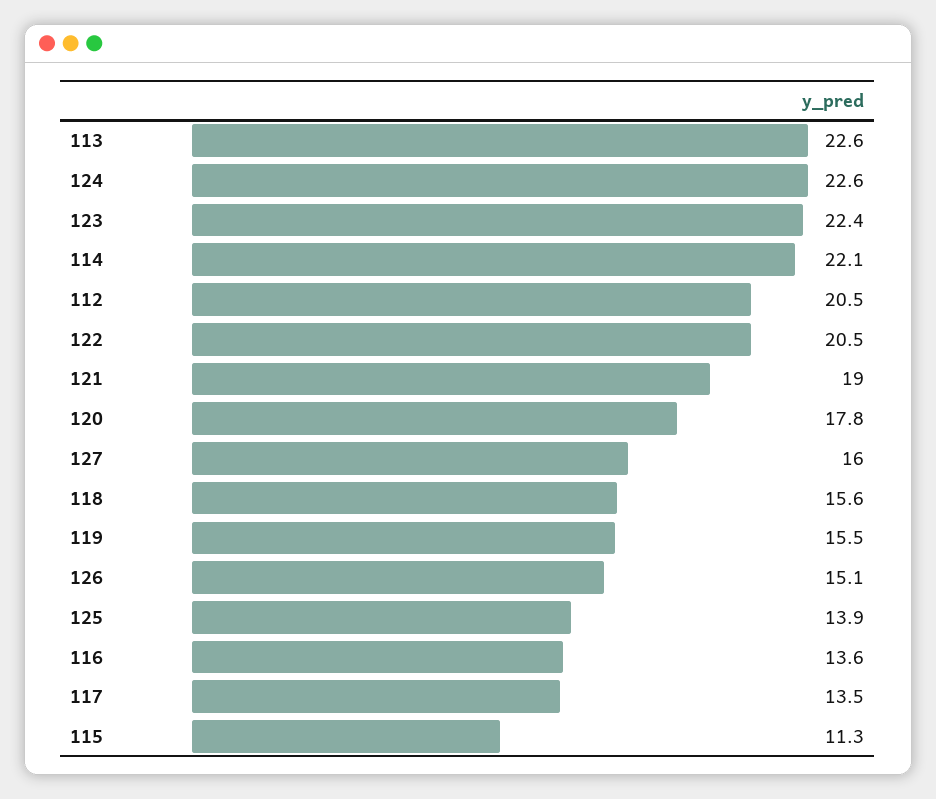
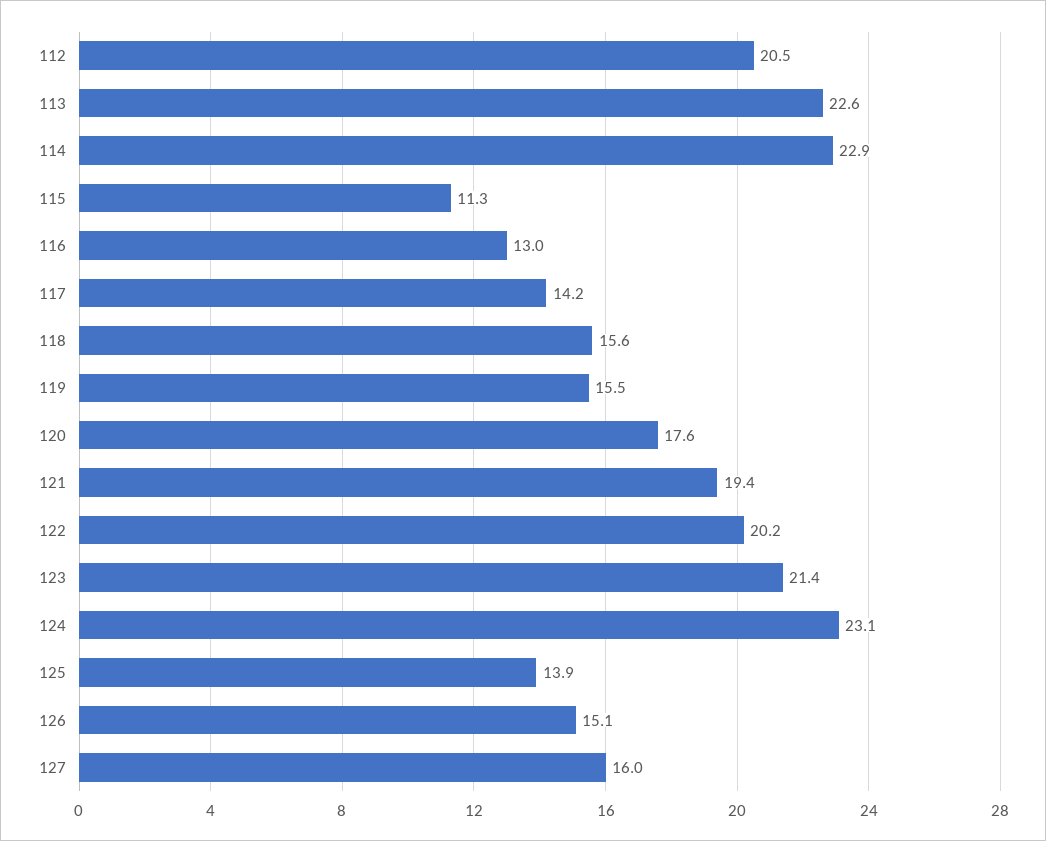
  {
    "113": 22.6,
-   "124": 22.6,
+   "124": 23.1,
-   "123": 22.4,
+   "123": 21.4,
-   "114": 22.1,
+   "114": 22.9,
    "112": 20.5,
-   "122": 20.5,
+   "122": 20.2,
-   "121": 19,
+   "121": 19.4,
-   "120": 17.8,
+   "120": 17.6,
    "127": 16,
    "118": 15.6,
    "119": 15.5,
    "126": 15.1,
    "125": 13.9,
-   "116": 13.6,
+   "116": 13,
-   "117": 13.5,
+   "117": 14.2,
    "115": 11.3
  }

